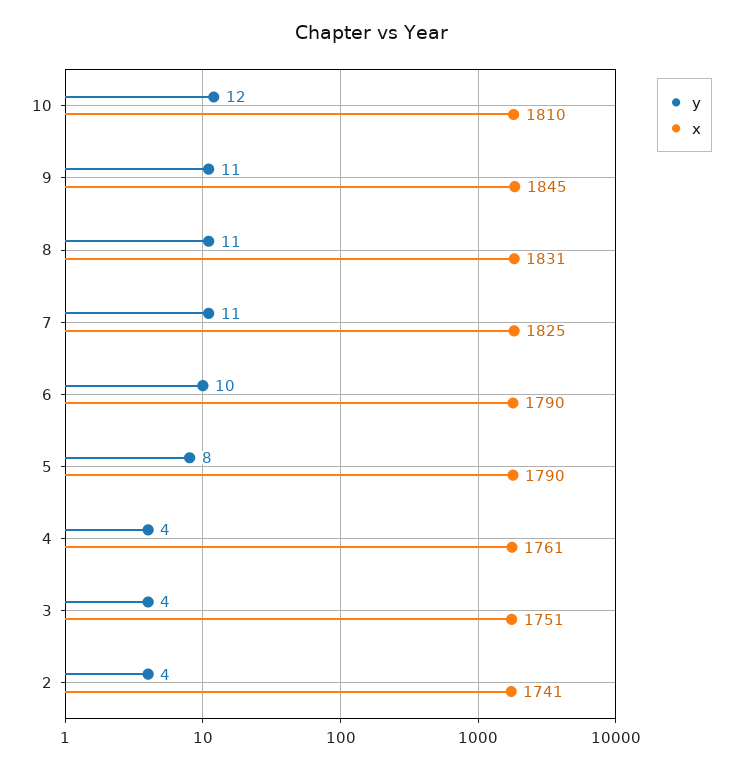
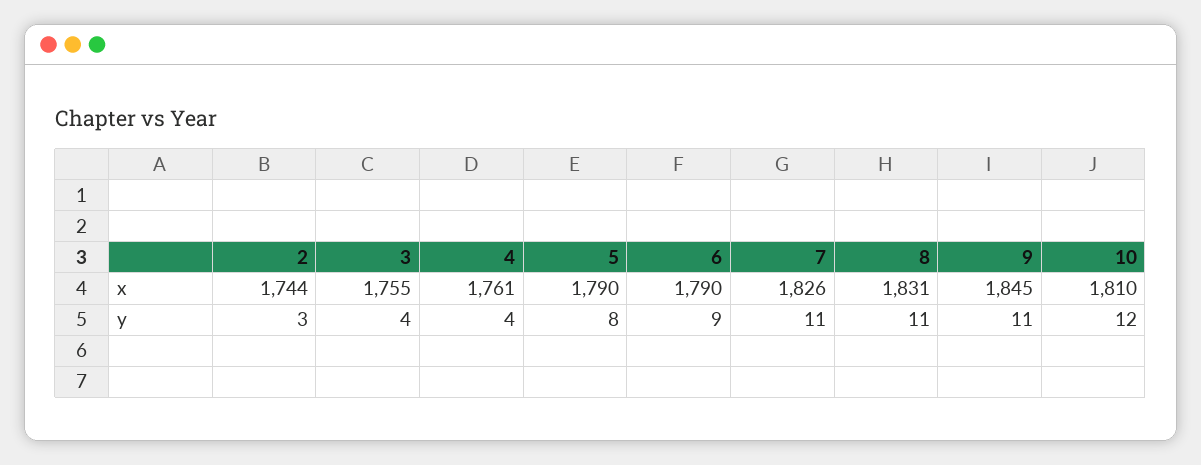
  {
    "y": {
      "10": 12,
      "9": 11,
      "8": 11,
      "7": 11,
-     "6": 10,
+     "6": 9,
      "5": 8,
      "4": 4,
      "3": 4,
-     "2": 4
+     "2": 3
    },
    "x": {
      "10": 1810,
      "9": 1845,
      "8": 1831,
-     "7": 1825,
+     "7": 1826,
      "6": 1790,
      "5": 1790,
      "4": 1761,
-     "3": 1751,
+     "3": 1755,
-     "2": 1741
+     "2": 1744
    }
  }

